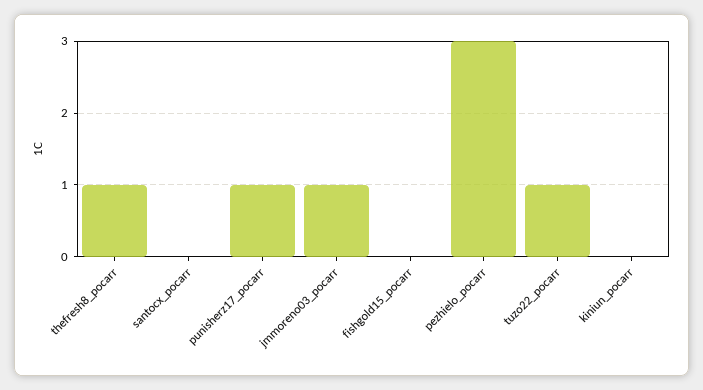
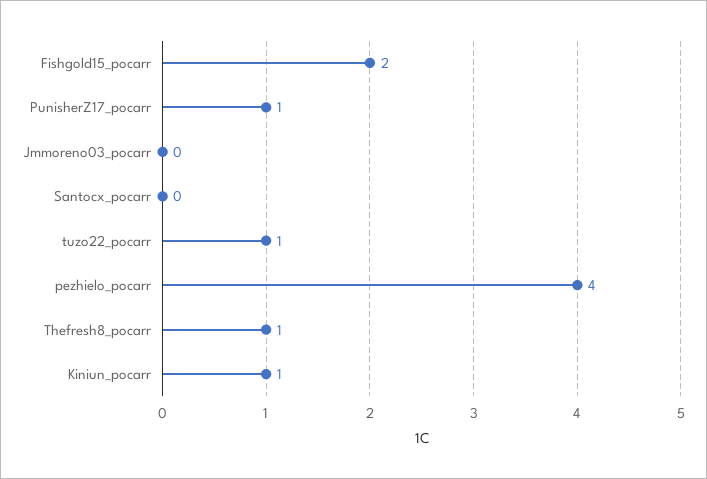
  {
    "thefresh8_pocarr": 1,
    "santocx_pocarr": 0,
    "punisherz17_pocarr": 1,
-   "jmmoreno03_pocarr": 1,
+   "jmmoreno03_pocarr": 0,
-   "fishgold15_pocarr": 0,
+   "fishgold15_pocarr": 2,
-   "pezhielo_pocarr": 3,
+   "pezhielo_pocarr": 4,
    "tuzo22_pocarr": 1,
-   "kiniun_pocarr": 0
+   "kiniun_pocarr": 1
  }

